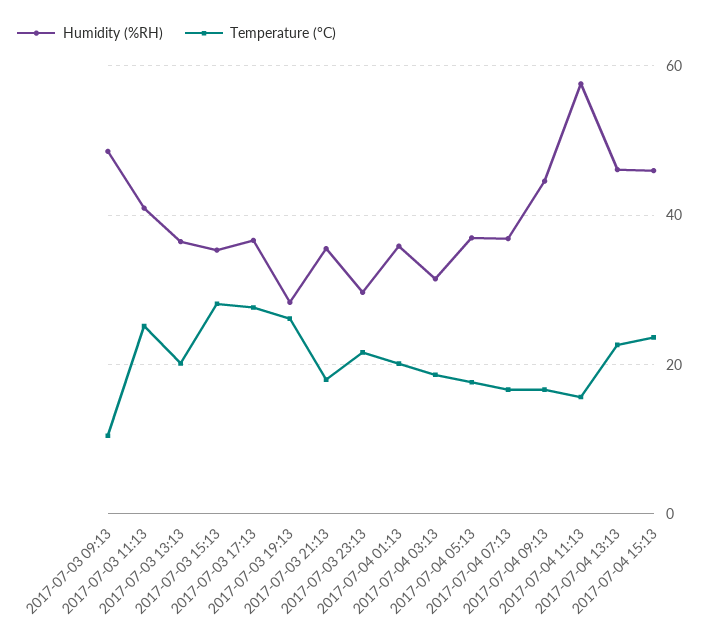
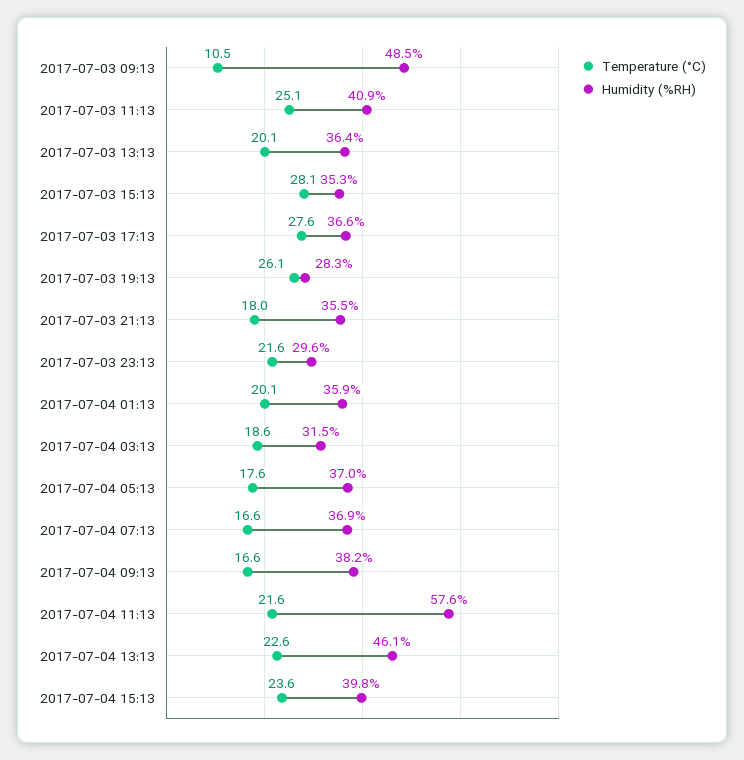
  {
    "Humidity (%RH)": {
      "2017-07-03 09:13": 48.5,
      "2017-07-03 11:13": 40.9,
      "2017-07-03 13:13": 36.4,
      "2017-07-03 15:13": 35.3,
      "2017-07-03 17:13": 36.6,
      "2017-07-03 19:13": 28.3,
      "2017-07-03 21:13": 35.5,
      "2017-07-03 23:13": 29.6,
      "2017-07-04 01:13": 35.9,
      "2017-07-04 03:13": 31.5,
      "2017-07-04 05:13": 37,
      "2017-07-04 07:13": 36.9,
-     "2017-07-04 09:13": 44,
+     "2017-07-04 09:13": 38.2,
      "2017-07-04 11:13": 57.6,
      "2017-07-04 13:13": 46.1,
-     "2017-07-04 15:13": 46
+     "2017-07-04 15:13": 39.8
    },
    "Temperature (°C)": {
      "2017-07-03 09:13": 10.5,
      "2017-07-03 11:13": 25.1,
      "2017-07-03 13:13": 20.1,
      "2017-07-03 15:13": 28.1,
      "2017-07-03 17:13": 27.6,
      "2017-07-03 19:13": 26.1,
      "2017-07-03 21:13": 18,
      "2017-07-03 23:13": 21.6,
      "2017-07-04 01:13": 20.1,
      "2017-07-04 03:13": 18.6,
      "2017-07-04 05:13": 17.6,
      "2017-07-04 07:13": 16.6,
      "2017-07-04 09:13": 16.6,
-     "2017-07-04 11:13": 16,
+     "2017-07-04 11:13": 21.6,
      "2017-07-04 13:13": 22.6,
      "2017-07-04 15:13": 23.6
    }
  }

